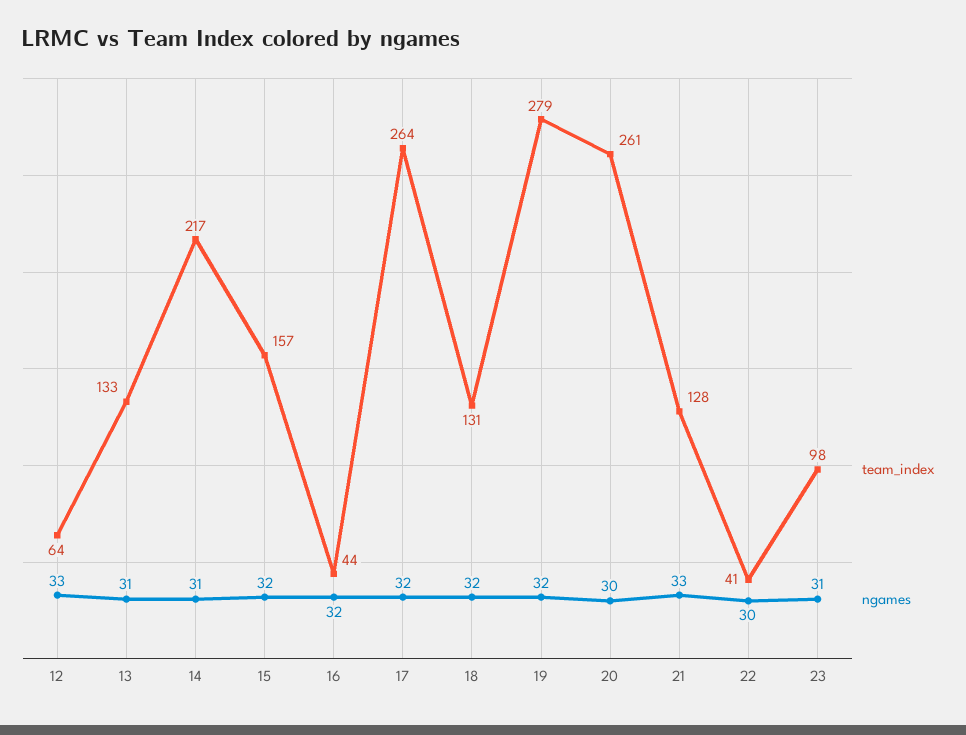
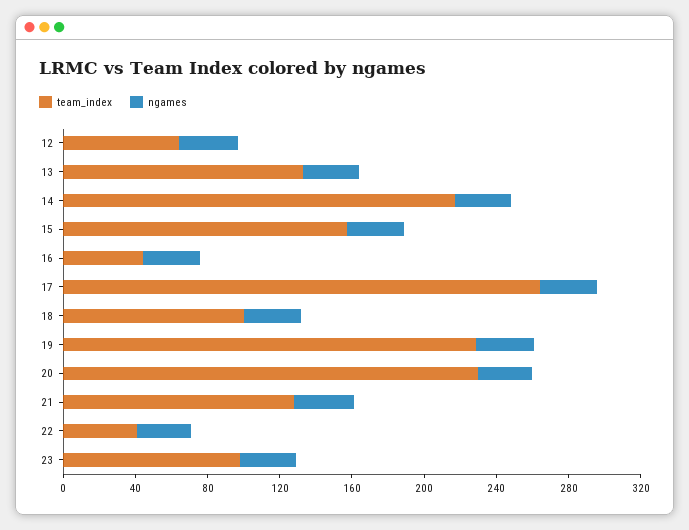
  {
    "team_index": {
      "12": 64,
      "13": 133,
      "14": 217,
      "15": 157,
      "16": 44,
      "17": 264,
-     "18": 131,
+     "18": 100,
-     "19": 279,
+     "19": 230,
-     "20": 261,
+     "20": 230,
      "21": 128,
      "22": 41,
      "23": 98
    },
    "ngames": {
      "12": 33,
      "13": 31,
      "14": 31,
      "15": 32,
      "16": 32,
      "17": 32,
      "18": 32,
      "19": 32,
      "20": 30,
      "21": 33,
      "22": 30,
      "23": 31
    }
  }

